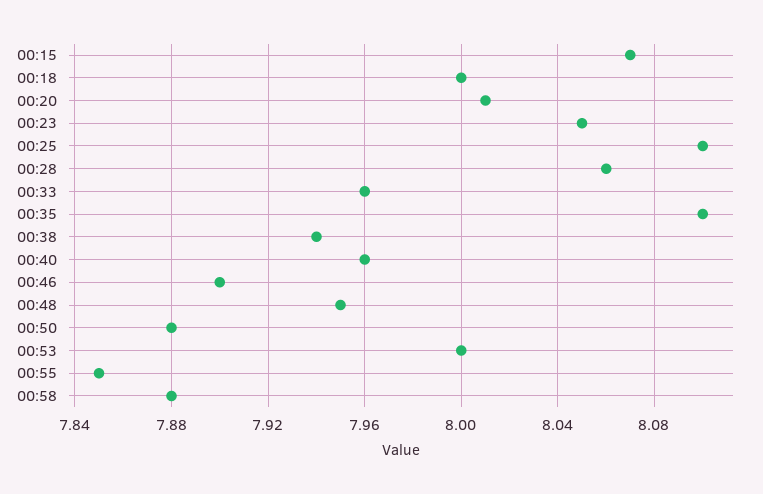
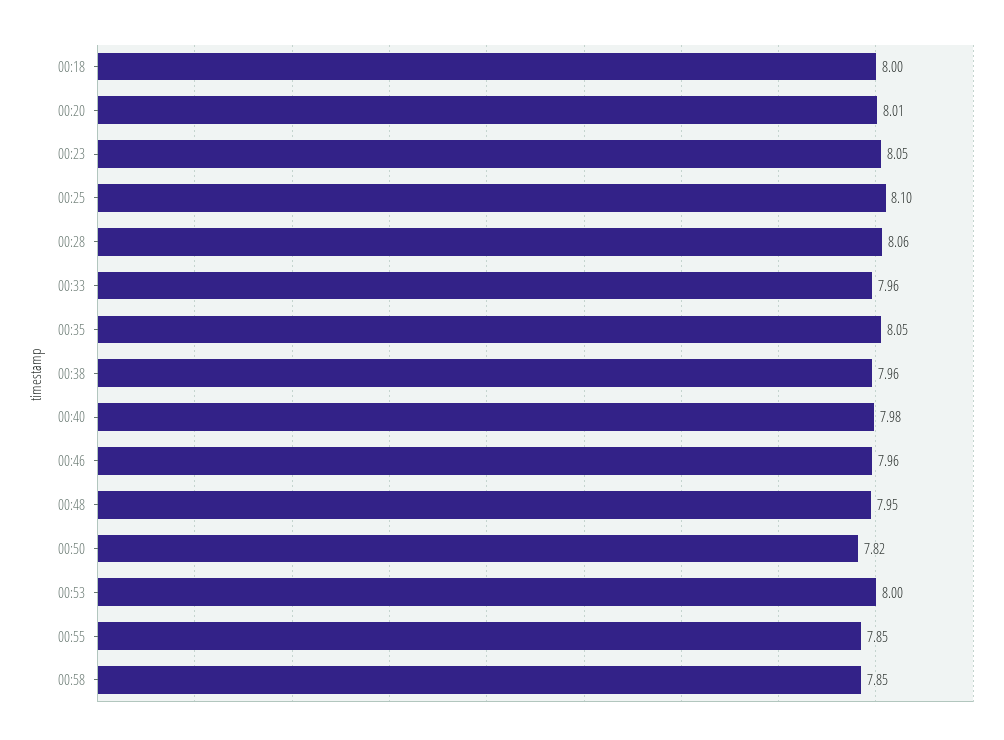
  {
-   "00:15": 8.07,
    "00:18": 8,
    "00:20": 8.01,
    "00:23": 8.05,
    "00:25": 8.1,
    "00:28": 8.06,
    "00:33": 7.96,
-   "00:35": 8.1,
+   "00:35": 8.05,
-   "00:38": 7.94,
+   "00:38": 7.96,
-   "00:40": 7.96,
+   "00:40": 7.98,
-   "00:46": 7.9,
+   "00:46": 7.96,
    "00:48": 7.95,
-   "00:50": 7.88,
+   "00:50": 7.82,
    "00:53": 8,
    "00:55": 7.85,
-   "00:58": 7.88
+   "00:58": 7.85
  }

